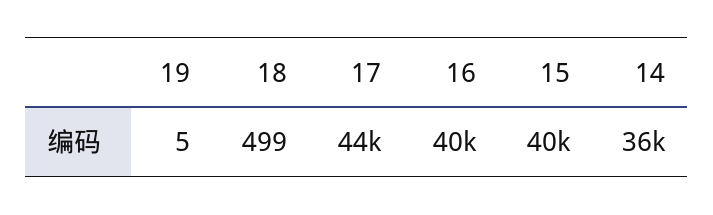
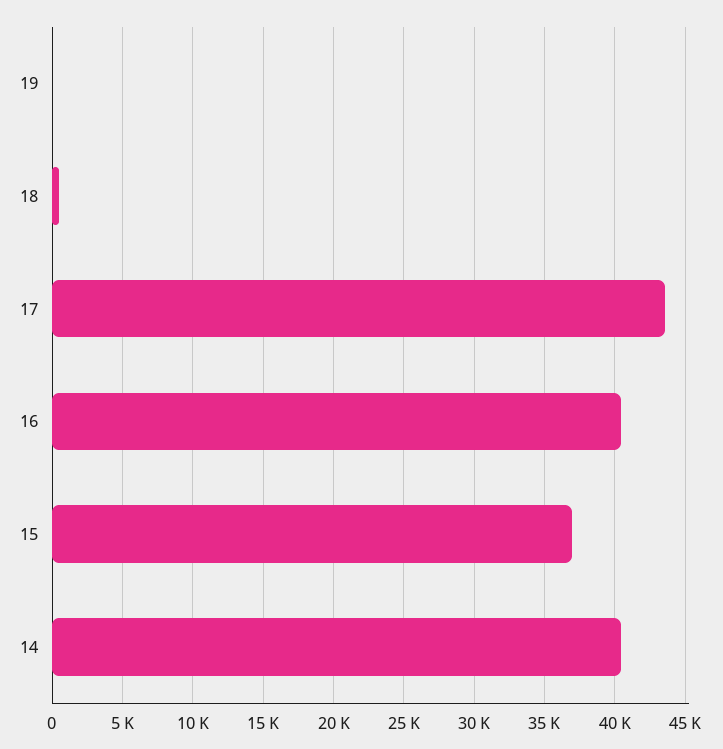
  {
    "19": 5,
    "18": 499,
    "17": 44000,
    "16": 40000,
-   "15": 40000,
+   "15": 37000,
-   "14": 36000
+   "14": 40500
  }

